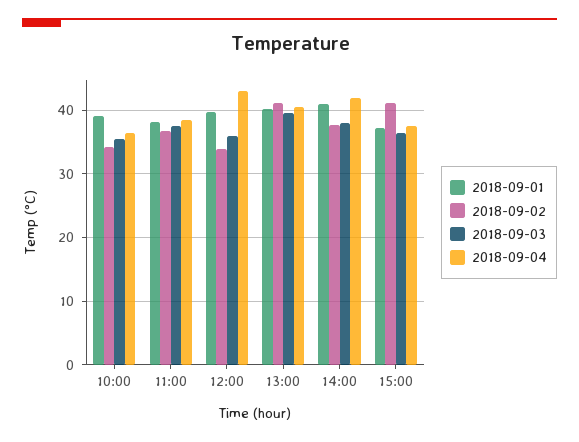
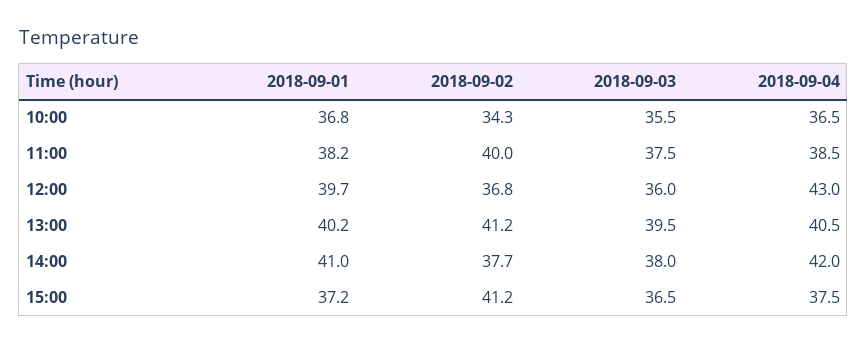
  {
    "2018-09-01": {
-     "10:00": 39,
+     "10:00": 36.8,
      "11:00": 38.2,
      "12:00": 39.7,
      "13:00": 40.2,
      "14:00": 41,
      "15:00": 37.2
    },
    "2018-09-02": {
      "10:00": 34.3,
-     "11:00": 37,
+     "11:00": 40,
-     "12:00": 34,
+     "12:00": 36.8,
      "13:00": 41.2,
      "14:00": 37.7,
      "15:00": 41.2
    },
    "2018-09-03": {
      "10:00": 35.5,
      "11:00": 37.5,
      "12:00": 36,
      "13:00": 39.5,
      "14:00": 38,
      "15:00": 36.5
    },
    "2018-09-04": {
      "10:00": 36.5,
      "11:00": 38.5,
      "12:00": 43,
      "13:00": 40.5,
      "14:00": 42,
      "15:00": 37.5
    }
  }

